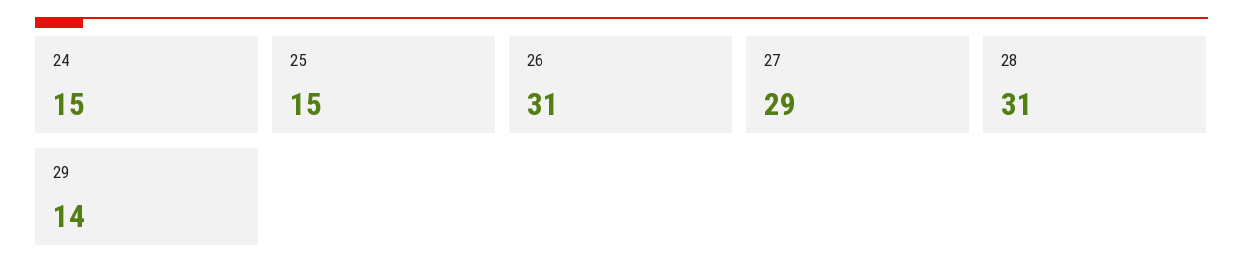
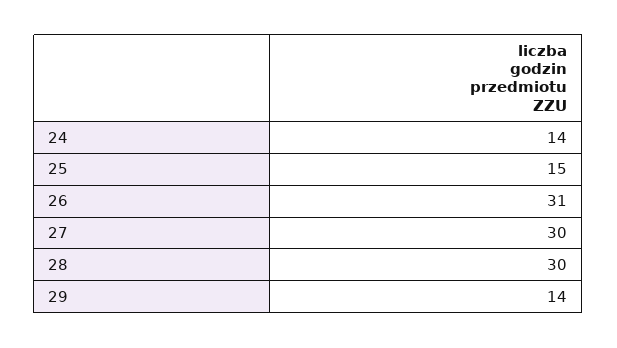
  {
-   "24": 15,
+   "24": 14,
    "25": 15,
    "26": 31,
-   "27": 29,
+   "27": 30,
-   "28": 31,
+   "28": 30,
    "29": 14
  }

